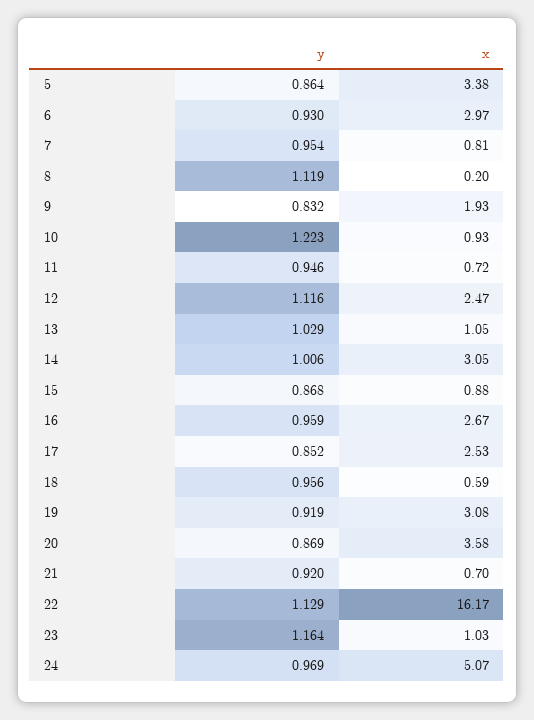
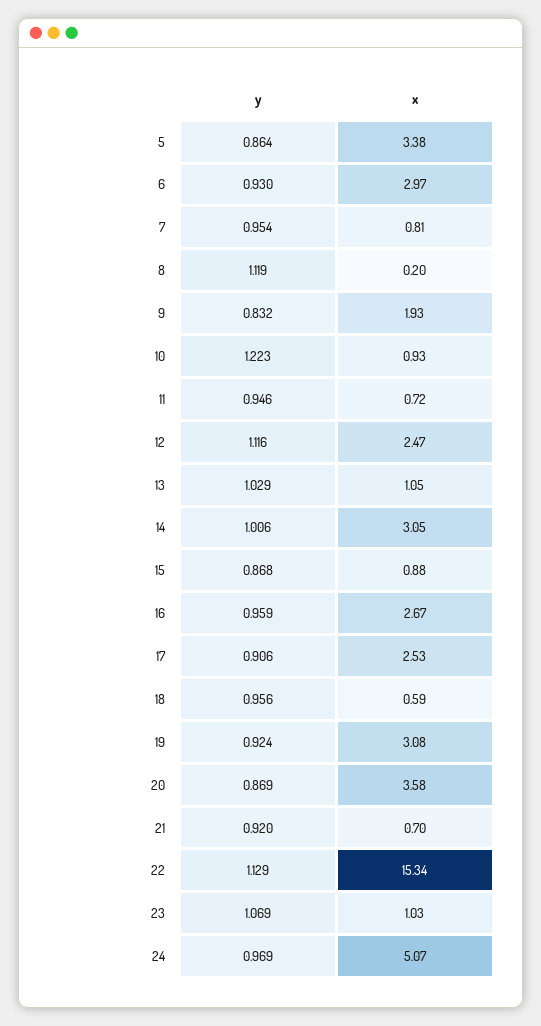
  {
    "y": {
      "5": 0.864,
      "6": 0.93,
      "7": 0.954,
      "8": 1.119,
      "9": 0.832,
      "10": 1.223,
      "11": 0.946,
      "12": 1.116,
      "13": 1.029,
      "14": 1.006,
      "15": 0.868,
      "16": 0.959,
-     "17": 0.852,
+     "17": 0.906,
      "18": 0.956,
-     "19": 0.919,
+     "19": 0.924,
      "20": 0.869,
      "21": 0.92,
      "22": 1.129,
-     "23": 1.164,
+     "23": 1.069,
      "24": 0.969
    },
    "x": {
      "5": 3.38,
      "6": 2.97,
      "7": 0.81,
      "8": 0.2,
      "9": 1.93,
      "10": 0.93,
      "11": 0.72,
      "12": 2.47,
      "13": 1.05,
      "14": 3.05,
      "15": 0.88,
      "16": 2.67,
      "17": 2.53,
      "18": 0.59,
      "19": 3.08,
      "20": 3.58,
      "21": 0.7,
-     "22": 16.17,
+     "22": 15.34,
      "23": 1.03,
      "24": 5.07
    }
  }

